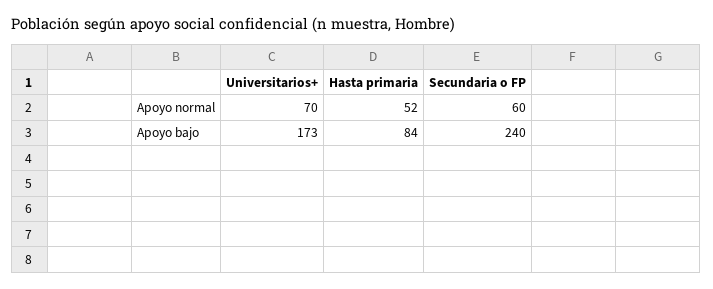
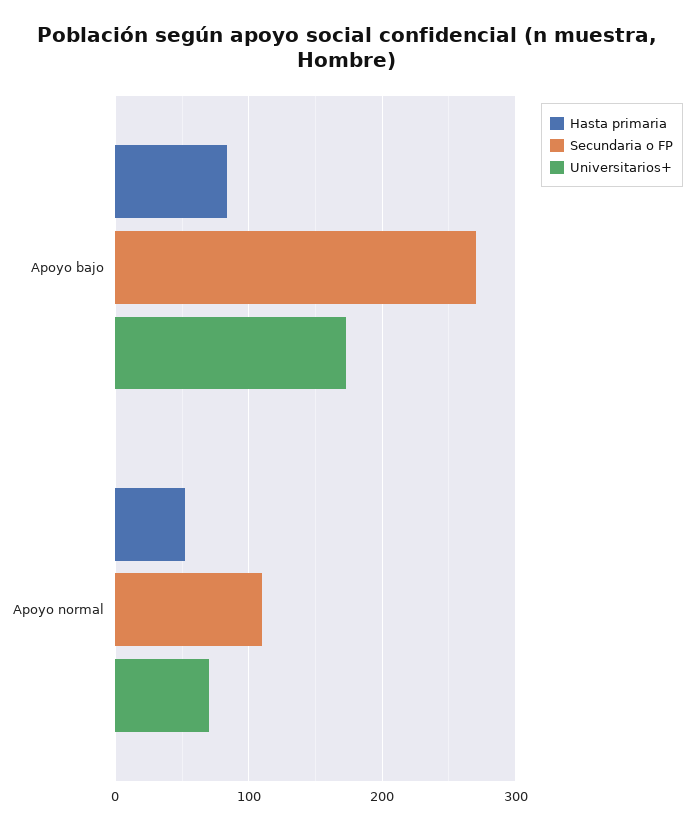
  {
    "Universitarios+": {
      "Apoyo normal": 70,
      "Apoyo bajo": 173
    },
    "Hasta primaria": {
      "Apoyo normal": 52,
      "Apoyo bajo": 84
    },
    "Secundaria o FP": {
-     "Apoyo normal": 60,
+     "Apoyo normal": 110,
-     "Apoyo bajo": 240
+     "Apoyo bajo": 270
    }
  }

